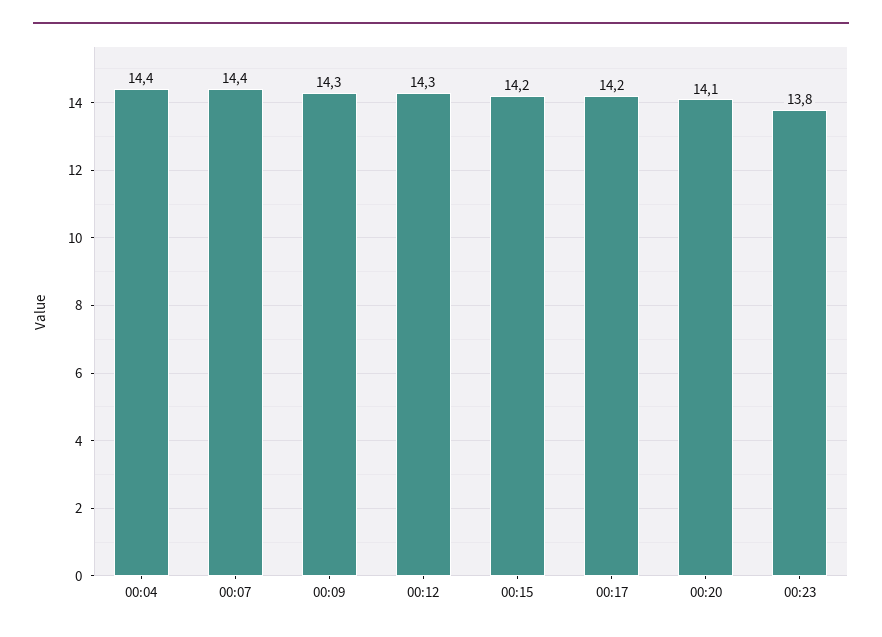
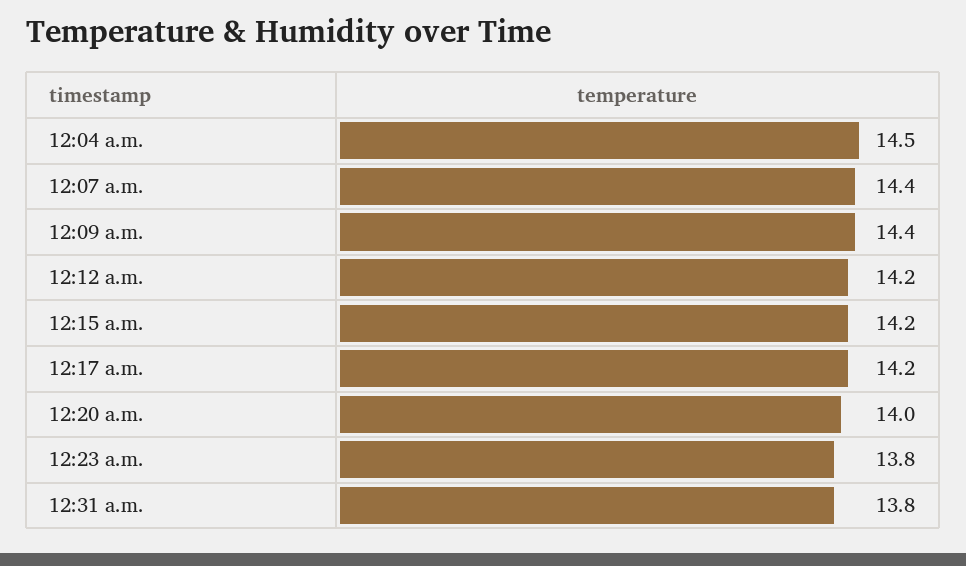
  {
-   "00:04": 14.4,
+   "00:04": 14.5,
    "00:07": 14.4,
-   "00:09": 14.3,
+   "00:09": 14.4,
-   "00:12": 14.3,
+   "00:12": 14.2,
    "00:15": 14.2,
    "00:17": 14.2,
-   "00:20": 14.1,
+   "00:20": 14,
-   "00:23": 13.8
+   "00:23": 13.8,
+   "12:31 a.m.": 13.8
  }

